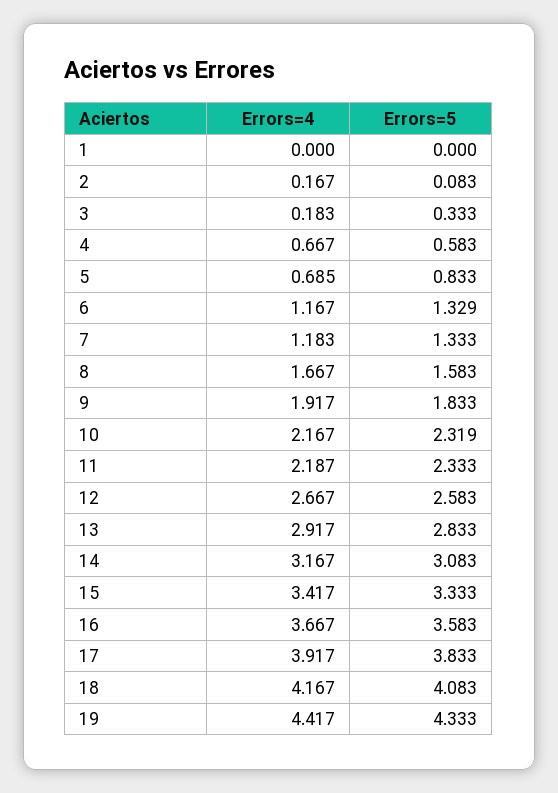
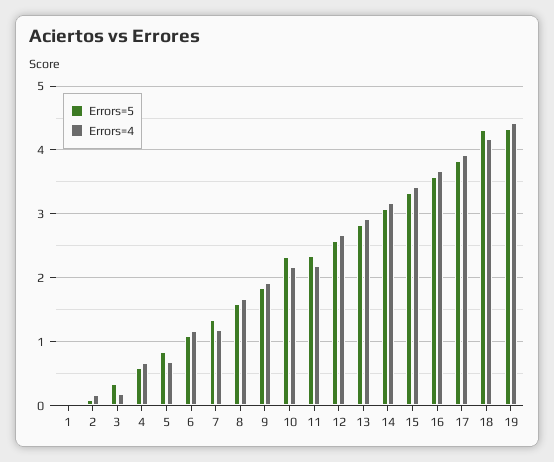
  {
    "Errors=4": {
      "1": 0,
      "2": 0.167,
      "3": 0.183,
      "4": 0.667,
      "5": 0.685,
      "6": 1.167,
      "7": 1.183,
      "8": 1.667,
      "9": 1.917,
      "10": 2.167,
      "11": 2.187,
      "12": 2.667,
      "13": 2.917,
      "14": 3.167,
      "15": 3.417,
      "16": 3.667,
      "17": 3.917,
      "18": 4.167,
      "19": 4.417
    },
    "Errors=5": {
      "1": 0,
      "2": 0.083,
      "3": 0.333,
      "4": 0.583,
      "5": 0.833,
-     "6": 1.329,
+     "6": 1.1,
      "7": 1.333,
      "8": 1.583,
      "9": 1.833,
      "10": 2.319,
      "11": 2.333,
      "12": 2.583,
      "13": 2.833,
      "14": 3.083,
      "15": 3.333,
      "16": 3.583,
      "17": 3.833,
-     "18": 4.083,
+     "18": 4.3,
      "19": 4.333
    }
  }

